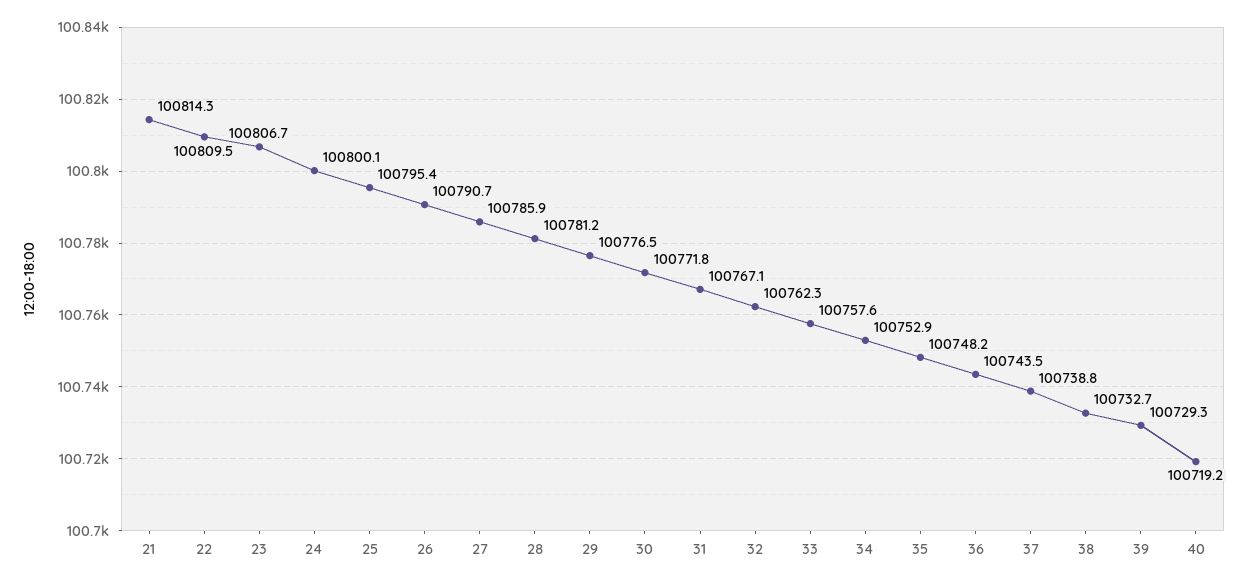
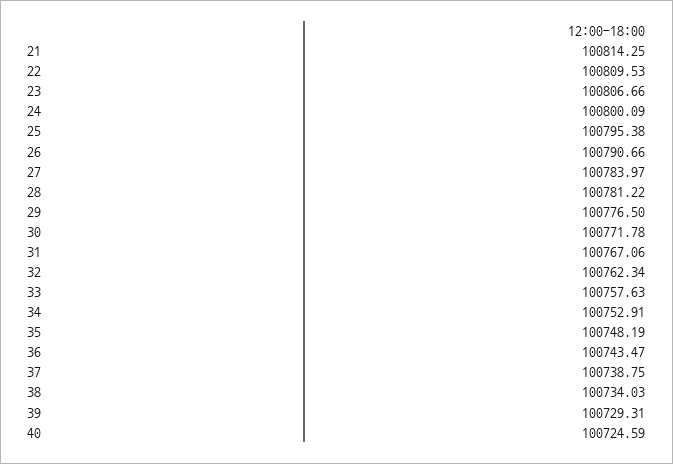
  {
    "21": 100814.25,
    "22": 100809.53,
    "23": 100806.66,
    "24": 100800.09,
    "25": 100795.38,
    "26": 100790.66,
-   "27": 100785.9,
+   "27": 100783.97,
    "28": 100781.22,
    "29": 100776.5,
    "30": 100771.78,
    "31": 100767.06,
    "32": 100762.34,
    "33": 100757.63,
    "34": 100752.91,
    "35": 100748.19,
    "36": 100743.47,
    "37": 100738.75,
-   "38": 100732.7,
+   "38": 100734.03,
    "39": 100729.31,
-   "40": 100719.2
+   "40": 100724.59
  }

